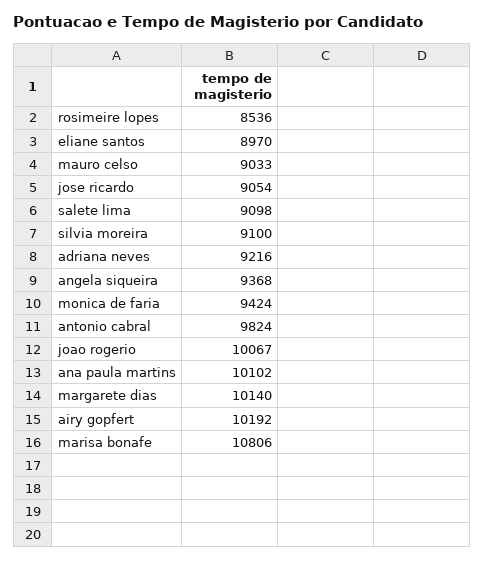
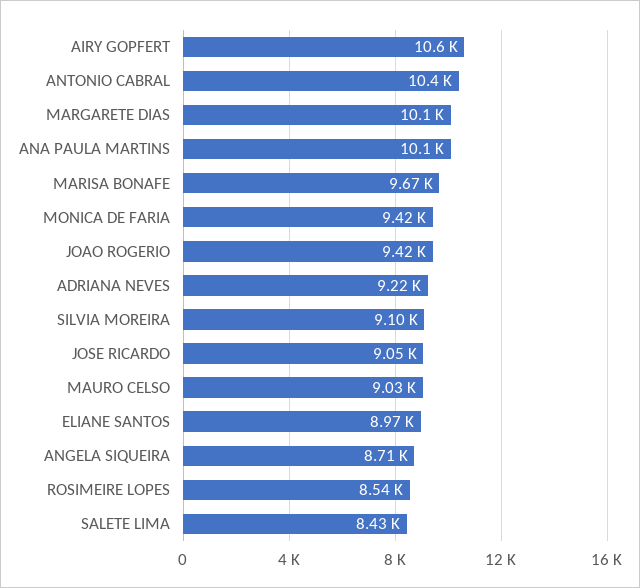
  {
    "rosimeire lopes": 8536,
    "eliane santos": 8970,
    "mauro celso": 9033,
    "jose ricardo": 9054,
-   "salete lima": 9098,
+   "salete lima": 8430,
    "silvia moreira": 9100,
    "adriana neves": 9216,
-   "angela siqueira": 9368,
+   "angela siqueira": 8710,
    "monica de faria": 9424,
-   "antonio cabral": 9824,
+   "antonio cabral": 10400,
-   "joao rogerio": 10067,
+   "joao rogerio": 9420,
    "ana paula martins": 10102,
    "margarete dias": 10140,
-   "airy gopfert": 10192,
+   "airy gopfert": 10600,
-   "marisa bonafe": 10806
+   "marisa bonafe": 9670
  }

